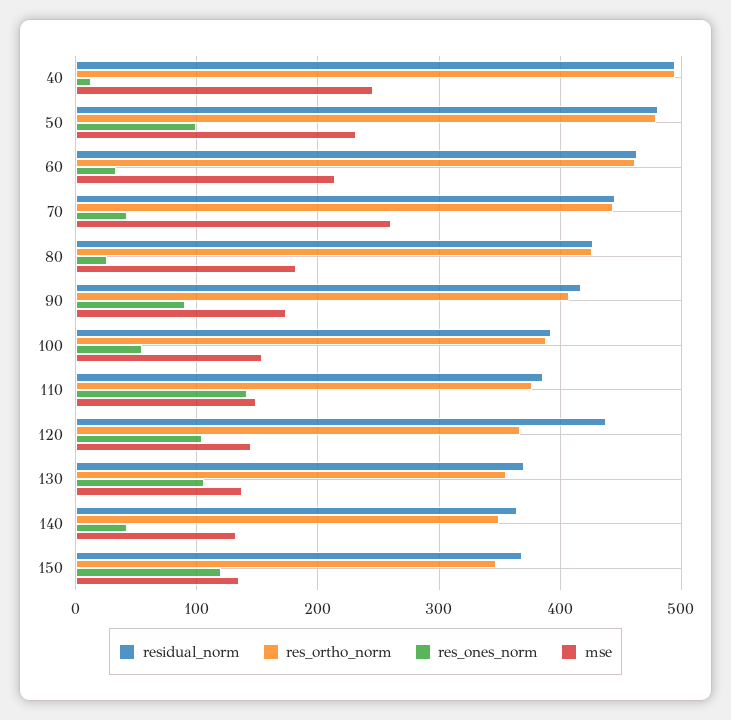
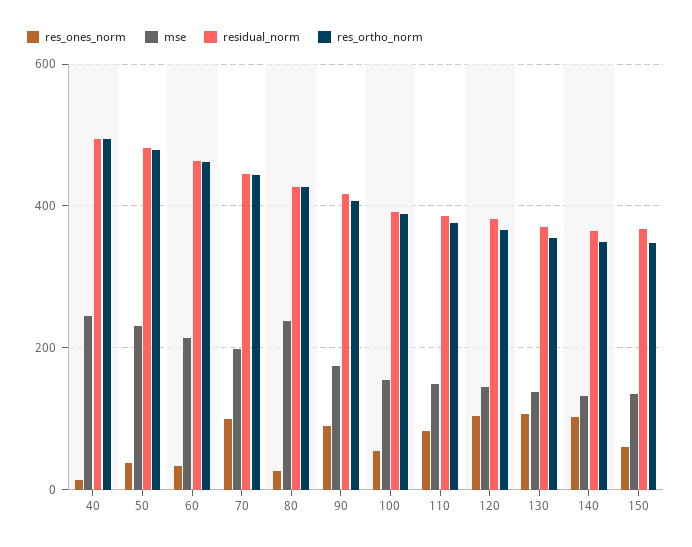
  {
    "residual_norm": {
      "40": 500,
      "50": 480,
      "60": 460,
      "70": 450,
      "80": 430,
      "90": 420,
      "100": 390,
      "110": 390,
-     "120": 440,
+     "120": 380,
      "130": 370,
      "140": 360,
      "150": 370
    },
    "res_ortho_norm": {
      "40": 490,
      "50": 480,
      "60": 460,
      "70": 440,
      "80": 430,
      "90": 410,
      "100": 390,
      "110": 380,
      "120": 370,
      "130": 360,
      "140": 350,
      "150": 350
    },
    "res_ones_norm": {
      "40": 10,
-     "50": 100,
+     "50": 40,
      "60": 30,
-     "70": 40,
+     "70": 100,
      "80": 30,
      "90": 90,
      "100": 60,
-     "110": 140,
+     "110": 80,
      "120": 100,
      "130": 110,
-     "140": 40,
+     "140": 100,
-     "150": 120
+     "150": 60
    },
    "mse": {
      "40": 250,
      "50": 230,
      "60": 210,
-     "70": 260,
+     "70": 200,
-     "80": 180,
+     "80": 240,
      "90": 170,
      "100": 150,
      "110": 150,
      "120": 150,
      "130": 140,
      "140": 130,
      "150": 140
    }
  }

